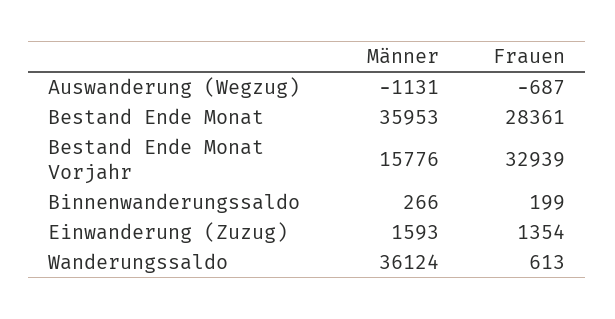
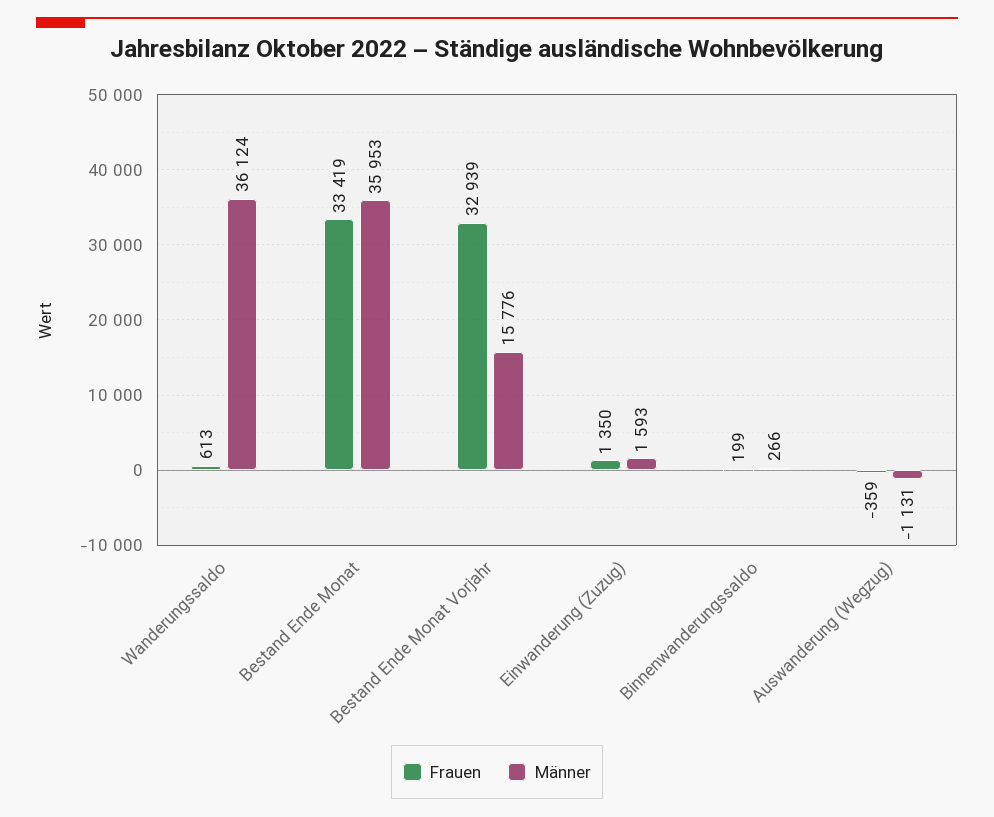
  {
    "Männer": {
      "Auswanderung (Wegzug)": -1131,
      "Bestand Ende Monat": 35953,
      "Bestand Ende Monat Vorjahr": 15776,
      "Binnenwanderungssaldo": 266,
      "Einwanderung (Zuzug)": 1593,
      "Wanderungssaldo": 36124
    },
    "Frauen": {
-     "Auswanderung (Wegzug)": -687,
+     "Auswanderung (Wegzug)": -359,
-     "Bestand Ende Monat": 28361,
+     "Bestand Ende Monat": 33419,
      "Bestand Ende Monat Vorjahr": 32939,
      "Binnenwanderungssaldo": 199,
-     "Einwanderung (Zuzug)": 1354,
+     "Einwanderung (Zuzug)": 1350,
      "Wanderungssaldo": 613
    }
  }

